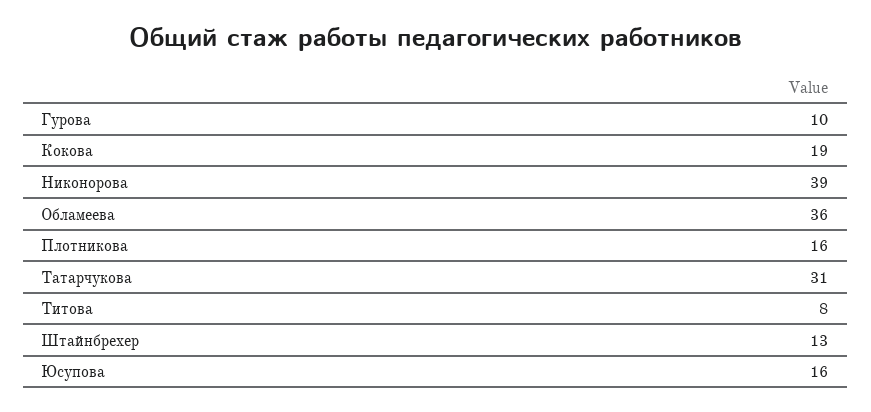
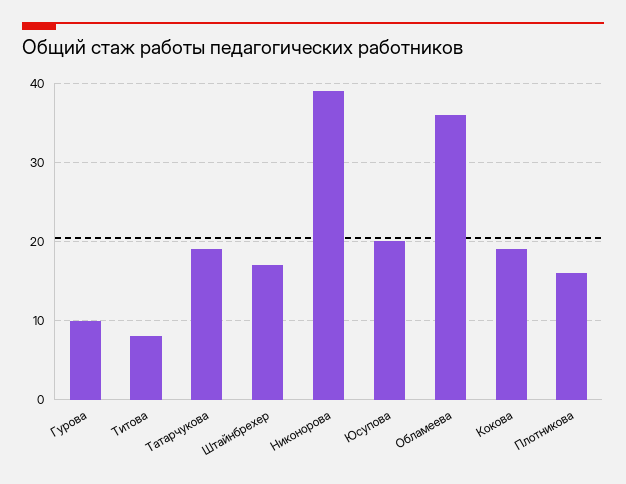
  {
    "Гурова": 10,
    "Кокова": 19,
    "Никонорова": 39,
    "Обламеева": 36,
    "Плотникова": 16,
-   "Татарчукова": 31,
+   "Татарчукова": 19,
    "Титова": 8,
-   "Штайнбрехер": 13,
+   "Штайнбрехер": 17,
-   "Юсупова": 16
+   "Юсупова": 20
  }

